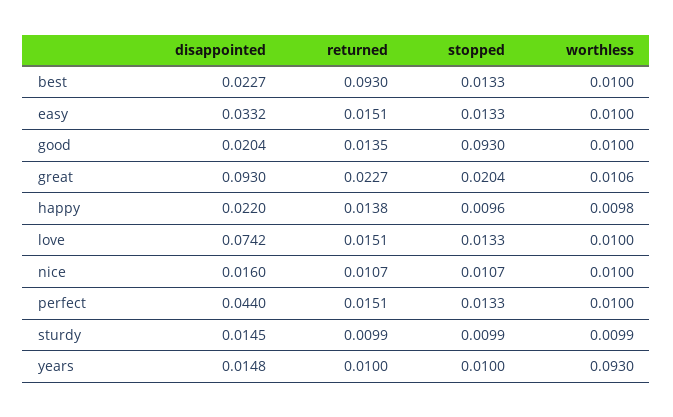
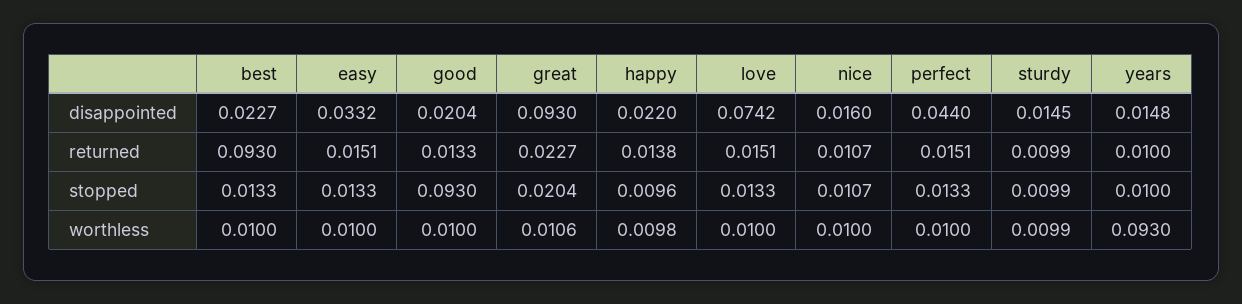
  {
    "disappointed": {
      "best": 0.0227,
      "easy": 0.0332,
      "good": 0.0204,
      "great": 0.093,
      "happy": 0.022,
      "love": 0.0742,
      "nice": 0.016,
      "perfect": 0.044,
      "sturdy": 0.0145,
      "years": 0.0148
    },
    "returned": {
      "best": 0.093,
      "easy": 0.0151,
-     "good": 0.0135,
+     "good": 0.0133,
      "great": 0.0227,
      "happy": 0.0138,
      "love": 0.0151,
      "nice": 0.0107,
      "perfect": 0.0151,
      "sturdy": 0.0099,
      "years": 0.01
    },
    "stopped": {
      "best": 0.0133,
      "easy": 0.0133,
      "good": 0.093,
      "great": 0.0204,
      "happy": 0.0096,
      "love": 0.0133,
      "nice": 0.0107,
      "perfect": 0.0133,
      "sturdy": 0.0099,
      "years": 0.01
    },
    "worthless": {
      "best": 0.01,
      "easy": 0.01,
      "good": 0.01,
      "great": 0.0106,
      "happy": 0.0098,
      "love": 0.01,
      "nice": 0.01,
      "perfect": 0.01,
      "sturdy": 0.0099,
      "years": 0.093
    }
  }

